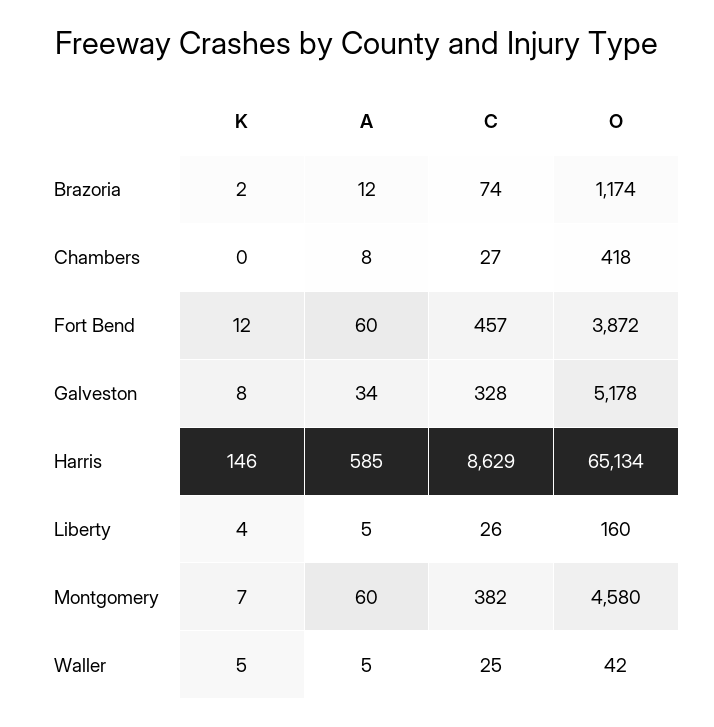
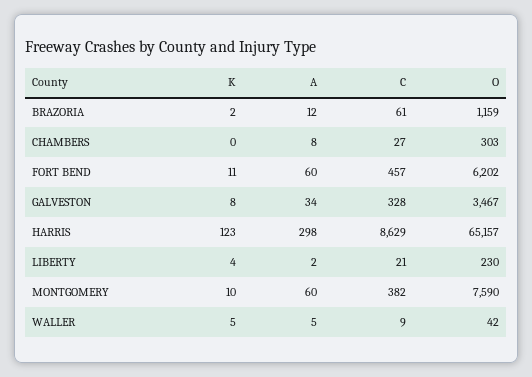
  {
    "K": {
      "Brazoria": 2,
      "Chambers": 0,
-     "Fort Bend": 12,
+     "Fort Bend": 11,
      "Galveston": 8,
-     "Harris": 146,
+     "Harris": 123,
      "Liberty": 4,
-     "Montgomery": 7,
+     "Montgomery": 10,
      "Waller": 5
    },
    "A": {
      "Brazoria": 12,
      "Chambers": 8,
      "Fort Bend": 60,
      "Galveston": 34,
-     "Harris": 585,
+     "Harris": 298,
-     "Liberty": 5,
+     "Liberty": 2,
      "Montgomery": 60,
      "Waller": 5
    },
    "C": {
-     "Brazoria": 74,
+     "Brazoria": 61,
      "Chambers": 27,
      "Fort Bend": 457,
      "Galveston": 328,
      "Harris": 8629,
-     "Liberty": 26,
+     "Liberty": 21,
      "Montgomery": 382,
-     "Waller": 25
+     "Waller": 9
    },
    "O": {
-     "Brazoria": 1174,
+     "Brazoria": 1159,
-     "Chambers": 418,
+     "Chambers": 303,
-     "Fort Bend": 3872,
+     "Fort Bend": 6202,
-     "Galveston": 5178,
+     "Galveston": 3467,
-     "Harris": 65134,
+     "Harris": 65157,
-     "Liberty": 160,
+     "Liberty": 230,
-     "Montgomery": 4580,
+     "Montgomery": 7590,
      "Waller": 42
    }
  }

